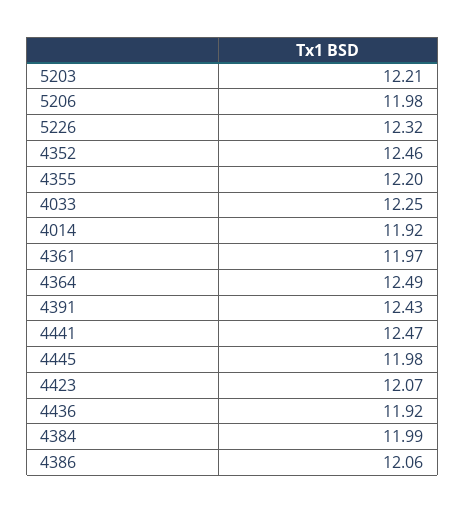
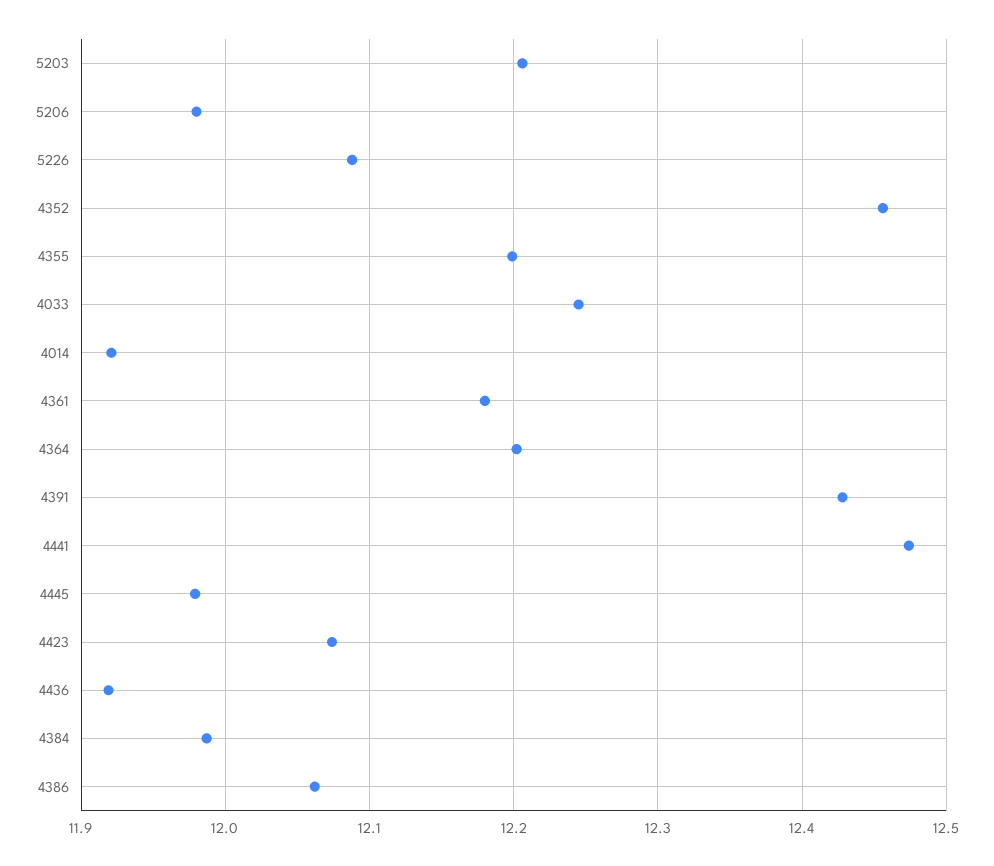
  {
    "5203": 12.21,
    "5206": 11.98,
-   "5226": 12.32,
+   "5226": 12.09,
    "4352": 12.46,
    "4355": 12.2,
    "4033": 12.25,
    "4014": 11.92,
-   "4361": 11.97,
+   "4361": 12.18,
-   "4364": 12.49,
+   "4364": 12.2,
    "4391": 12.43,
    "4441": 12.47,
    "4445": 11.98,
    "4423": 12.07,
    "4436": 11.92,
    "4384": 11.99,
    "4386": 12.06
  }

